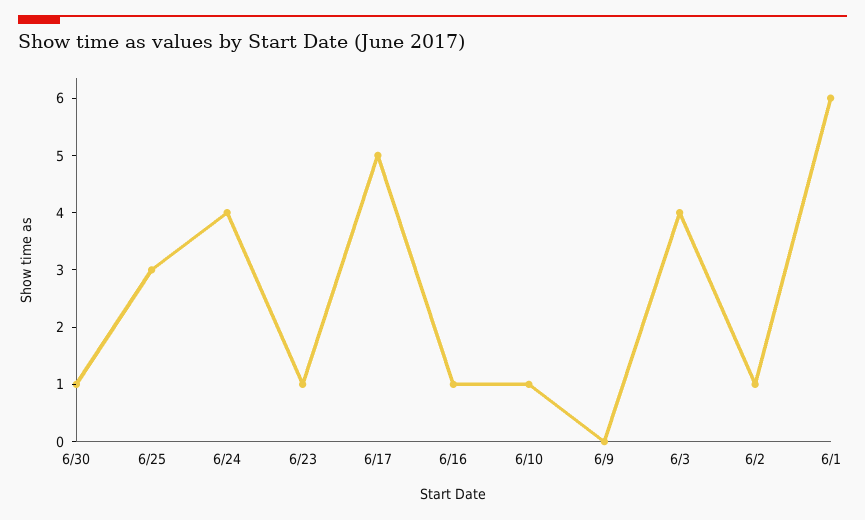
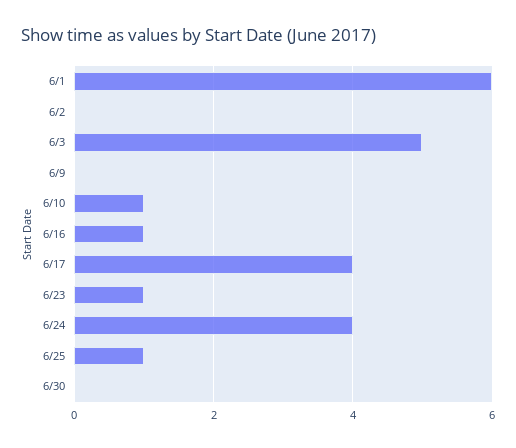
  {
-   "6/30": 1,
+   "6/30": 0,
-   "6/25": 3,
+   "6/25": 1,
    "6/24": 4,
    "6/23": 1,
-   "6/17": 5,
+   "6/17": 4,
    "6/16": 1,
    "6/10": 1,
    "6/9": 0,
-   "6/3": 4,
+   "6/3": 5,
-   "6/2": 1,
+   "6/2": 0,
    "6/1": 6
  }

